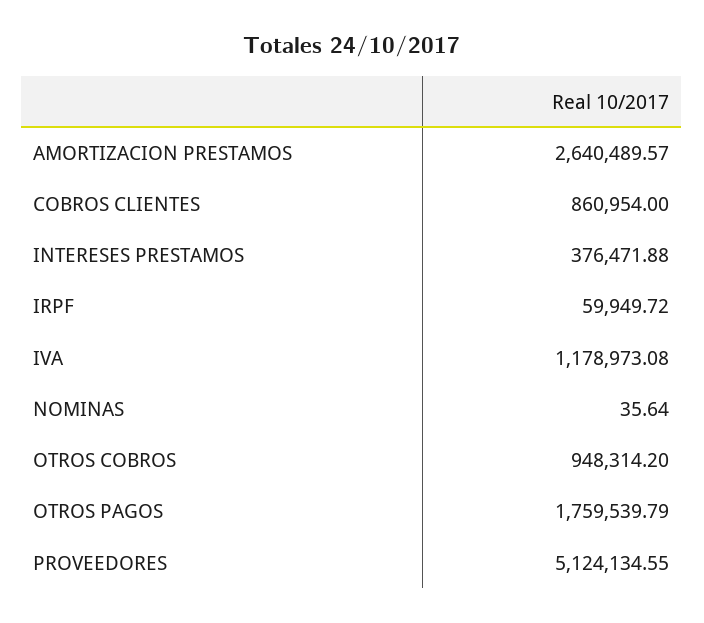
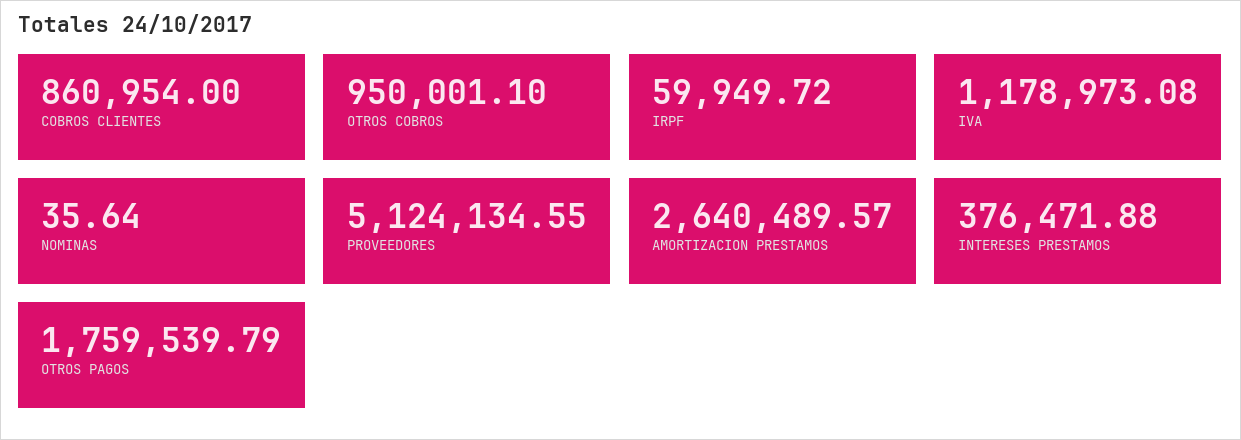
  {
    "AMORTIZACION PRESTAMOS": 2640489.57,
    "COBROS CLIENTES": 860954,
    "INTERESES PRESTAMOS": 376471.88,
    "IRPF": 59949.72,
    "IVA": 1178973.08,
    "NOMINAS": 35.64,
-   "OTROS COBROS": 948314.2,
+   "OTROS COBROS": 950001.1,
    "OTROS PAGOS": 1759539.79,
    "PROVEEDORES": 5124134.55
  }

